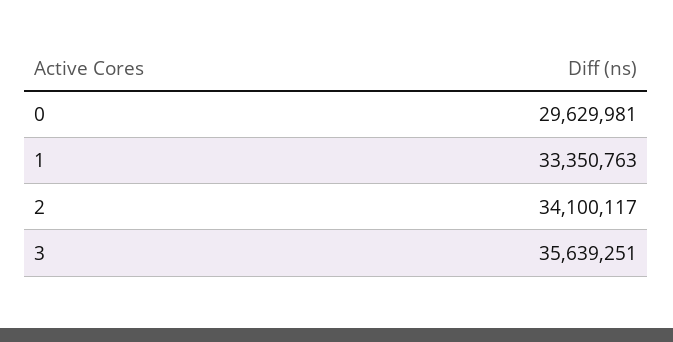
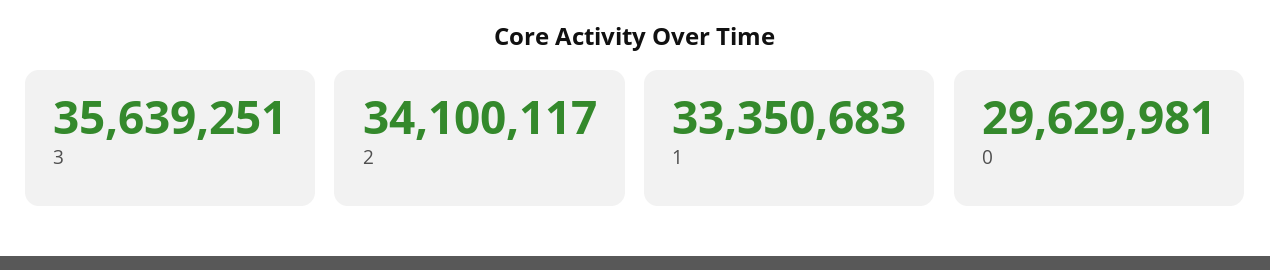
  {
    "0": 29629981,
-   "1": 33350763,
+   "1": 33350683,
    "2": 34100117,
    "3": 35639251
  }

